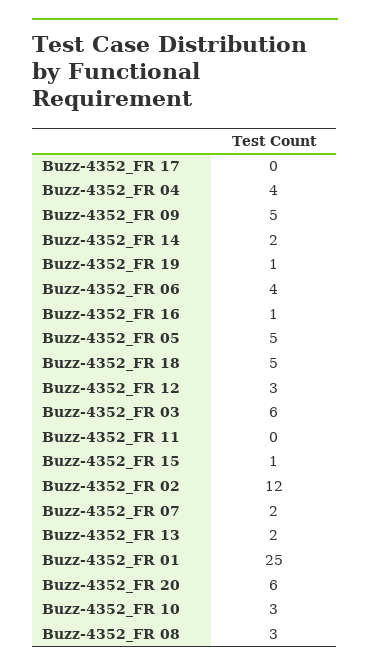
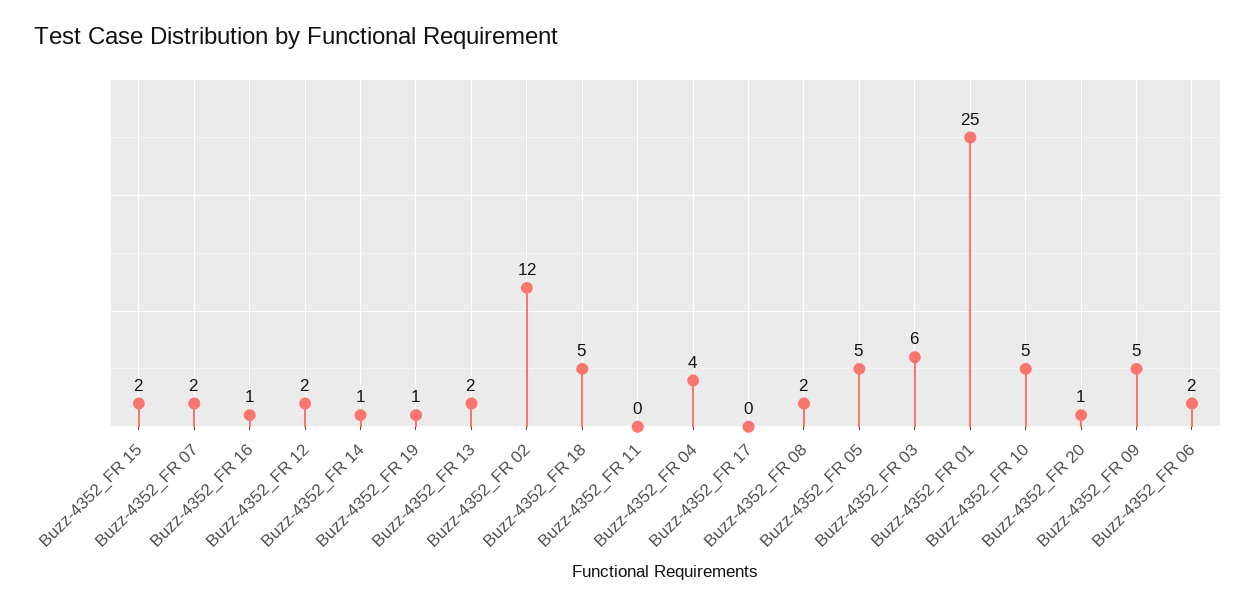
  {
    "Buzz-4352_FR 17": 0,
    "Buzz-4352_FR 04": 4,
    "Buzz-4352_FR 09": 5,
-   "Buzz-4352_FR 14": 2,
+   "Buzz-4352_FR 14": 1,
    "Buzz-4352_FR 19": 1,
-   "Buzz-4352_FR 06": 4,
+   "Buzz-4352_FR 06": 2,
    "Buzz-4352_FR 16": 1,
    "Buzz-4352_FR 05": 5,
    "Buzz-4352_FR 18": 5,
-   "Buzz-4352_FR 12": 3,
+   "Buzz-4352_FR 12": 2,
    "Buzz-4352_FR 03": 6,
    "Buzz-4352_FR 11": 0,
-   "Buzz-4352_FR 15": 1,
+   "Buzz-4352_FR 15": 2,
    "Buzz-4352_FR 02": 12,
    "Buzz-4352_FR 07": 2,
    "Buzz-4352_FR 13": 2,
    "Buzz-4352_FR 01": 25,
-   "Buzz-4352_FR 20": 6,
+   "Buzz-4352_FR 20": 1,
-   "Buzz-4352_FR 10": 3,
+   "Buzz-4352_FR 10": 5,
-   "Buzz-4352_FR 08": 3
+   "Buzz-4352_FR 08": 2
  }

